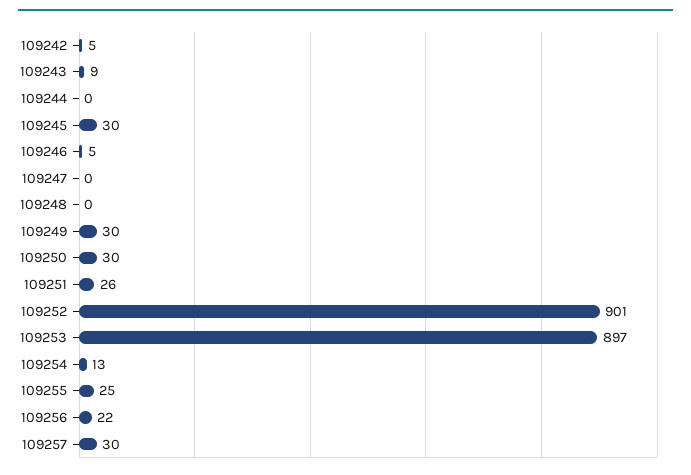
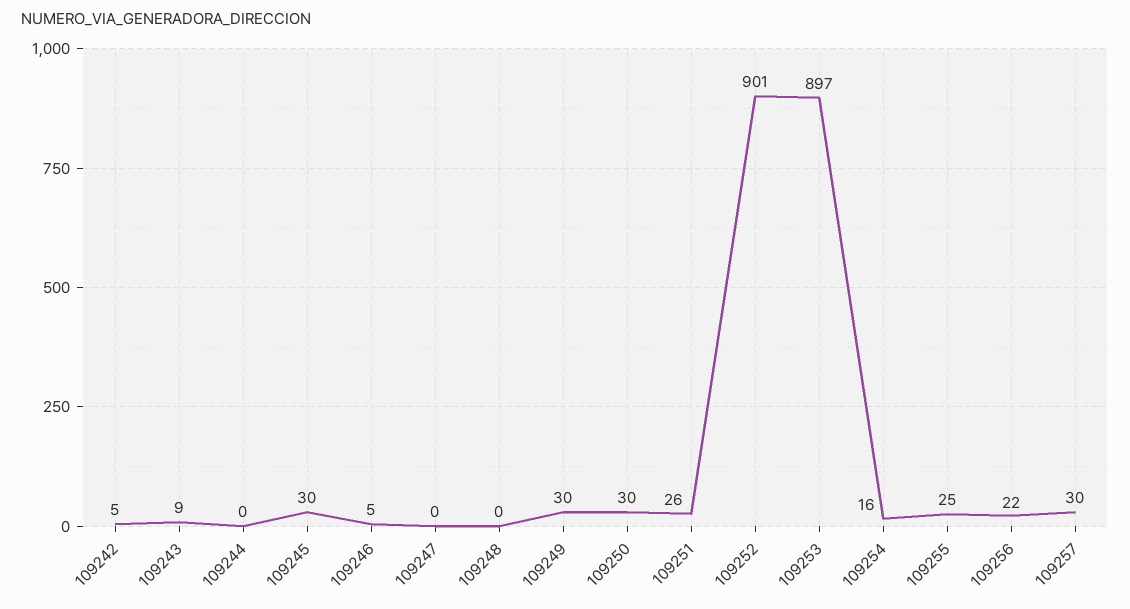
  {
    "109242": 5,
    "109243": 9,
    "109244": 0,
    "109245": 30,
    "109246": 5,
    "109247": 0,
    "109248": 0,
    "109249": 30,
    "109250": 30,
    "109251": 26,
    "109252": 901,
    "109253": 897,
-   "109254": 13,
+   "109254": 16,
    "109255": 25,
    "109256": 22,
    "109257": 30
  }

